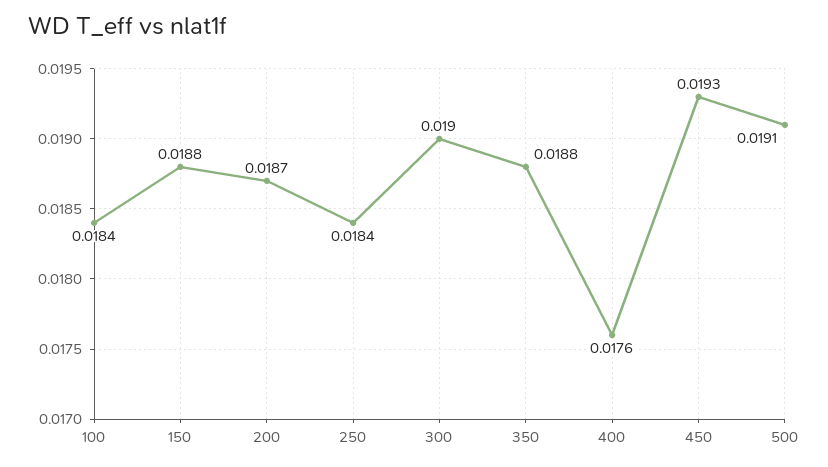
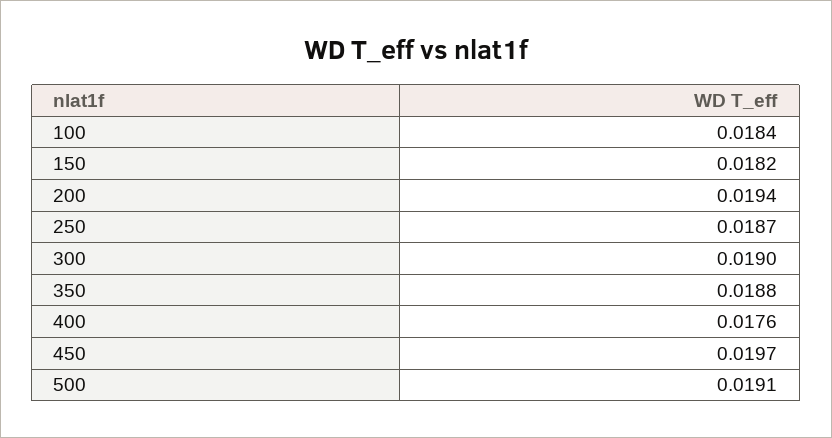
  {
    "100": 0.0184,
-   "150": 0.0188,
+   "150": 0.0182,
-   "200": 0.0187,
+   "200": 0.0194,
-   "250": 0.0184,
+   "250": 0.0187,
    "300": 0.019,
    "350": 0.0188,
    "400": 0.0176,
-   "450": 0.0193,
+   "450": 0.0197,
    "500": 0.0191
  }

